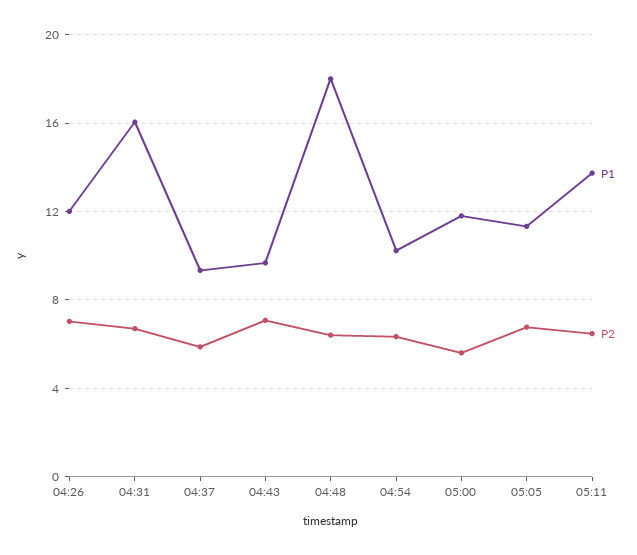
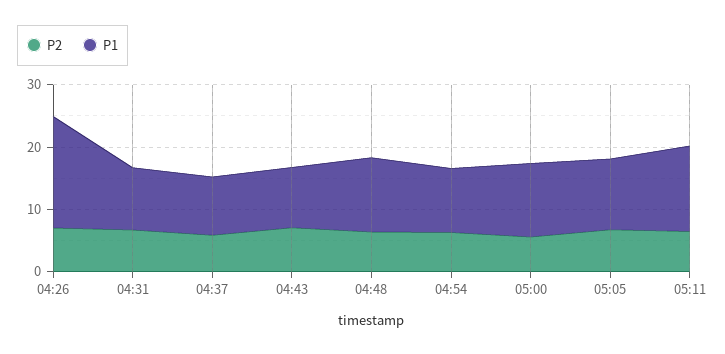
  {
    "P1": {
-     "04:26": 12,
+     "04:26": 18,
-     "04:31": 16,
+     "04:31": 10,
      "04:37": 9.5,
      "04:43": 9.5,
-     "04:48": 18,
+     "04:48": 12,
      "04:54": 10,
      "05:00": 12,
      "05:05": 11.5,
      "05:11": 13.5
    },
    "P2": {
      "04:26": 7,
      "04:31": 6.5,
      "04:37": 6,
      "04:43": 7,
      "04:48": 6.5,
      "04:54": 6.5,
      "05:00": 5.5,
      "05:05": 7,
      "05:11": 6.5
    }
  }

